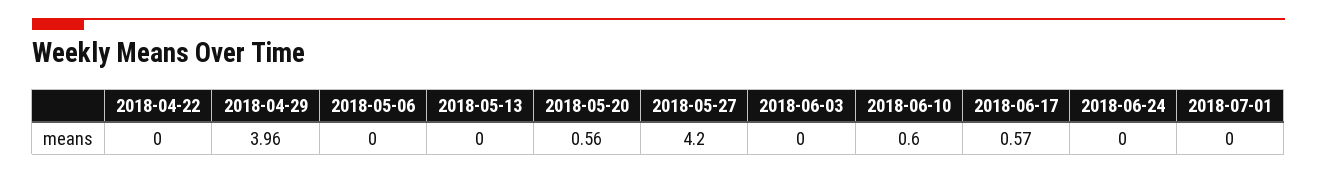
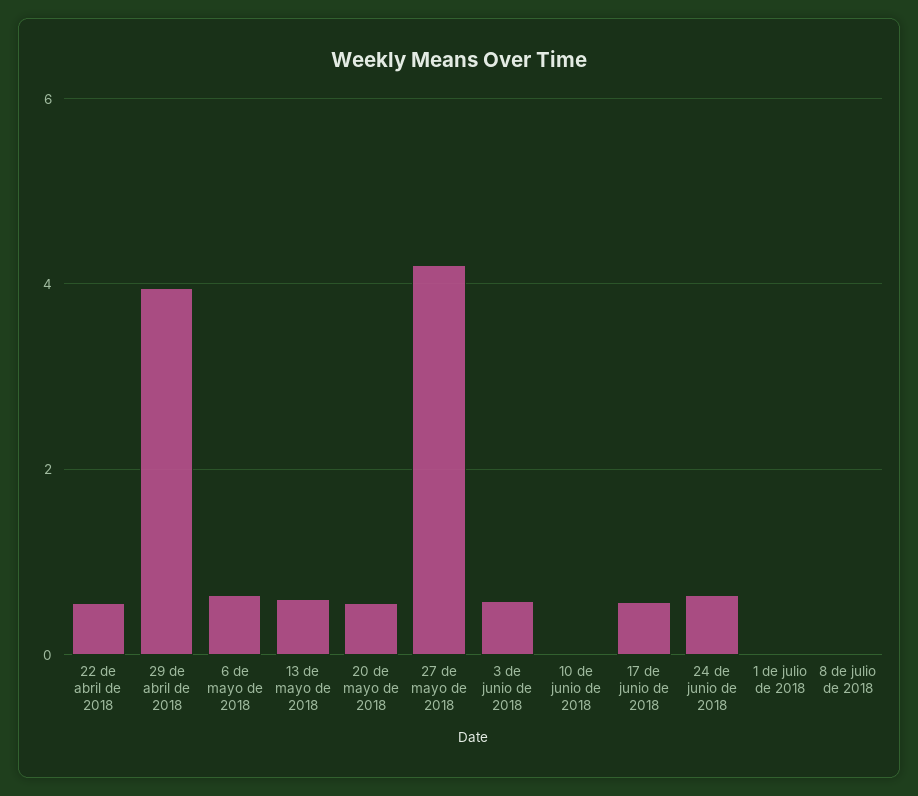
  {
-   "2018-04-22": 0,
+   "2018-04-22": 0.6,
    "2018-04-29": 3.96,
-   "2018-05-06": 0,
+   "2018-05-06": 0.6,
-   "2018-05-13": 0,
+   "2018-05-13": 0.6,
    "2018-05-20": 0.56,
    "2018-05-27": 4.2,
-   "2018-06-03": 0,
+   "2018-06-03": 0.6,
-   "2018-06-10": 0.6,
+   "2018-06-10": 0,
    "2018-06-17": 0.57,
-   "2018-06-24": 0,
+   "2018-06-24": 0.6,
-   "2018-07-01": 0
+   "2018-07-01": 0,
+   "8 de julio de 2018": 0
  }

